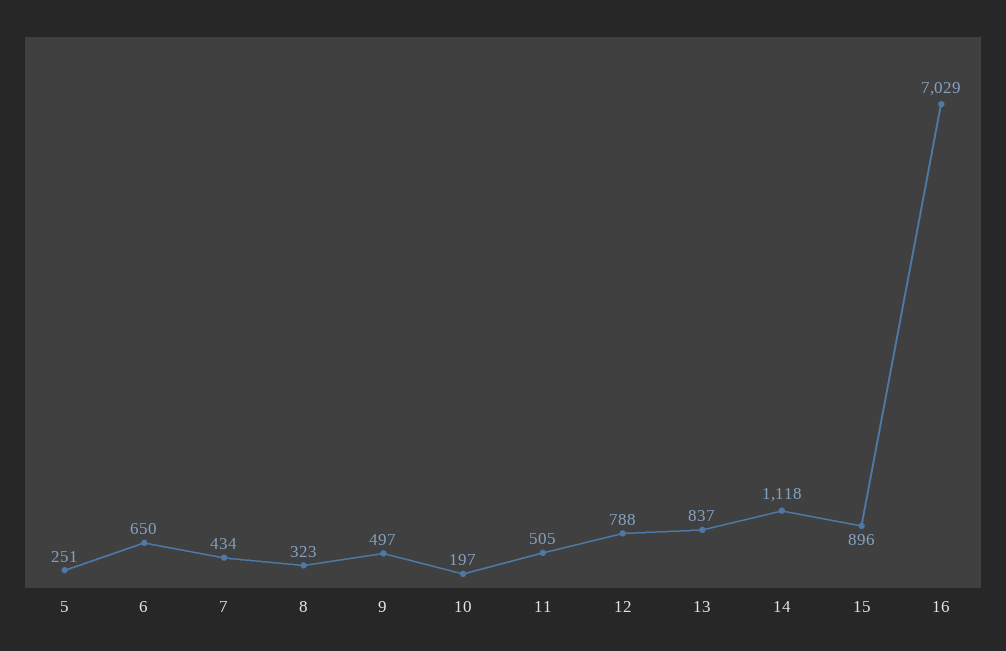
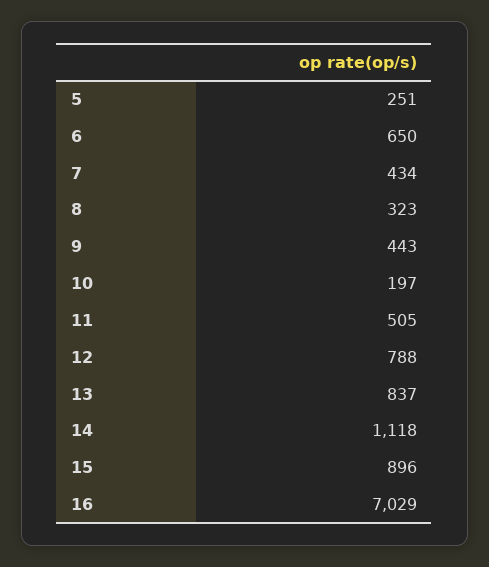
  {
    "5": 251,
    "6": 650,
    "7": 434,
    "8": 323,
-   "9": 497,
+   "9": 443,
    "10": 197,
    "11": 505,
    "12": 788,
    "13": 837,
    "14": 1118,
    "15": 896,
    "16": 7029
  }

